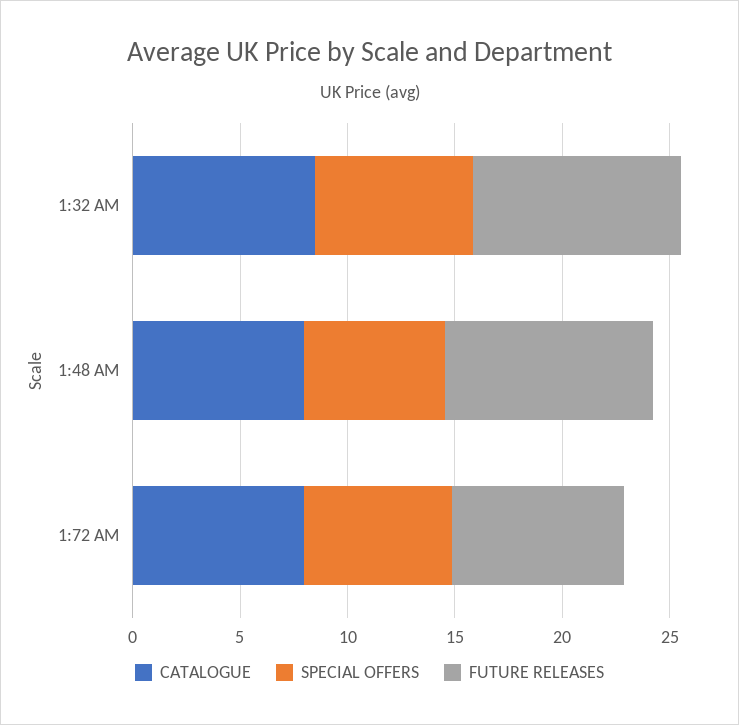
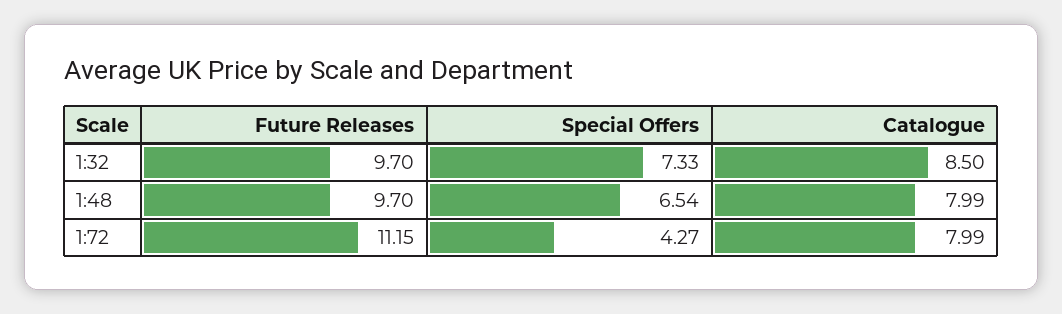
  {
    "CATALOGUE": {
      "1:32 AM": 8.5,
      "1:48 AM": 7.99,
      "1:72 AM": 7.99
    },
    "SPECIAL OFFERS": {
      "1:32 AM": 7.33,
      "1:48 AM": 6.54,
-     "1:72 AM": 7
+     "1:72 AM": 4.27
    },
    "FUTURE RELEASES": {
      "1:32 AM": 9.7,
      "1:48 AM": 9.7,
-     "1:72 AM": 8
+     "1:72 AM": 11.15
    }
  }

